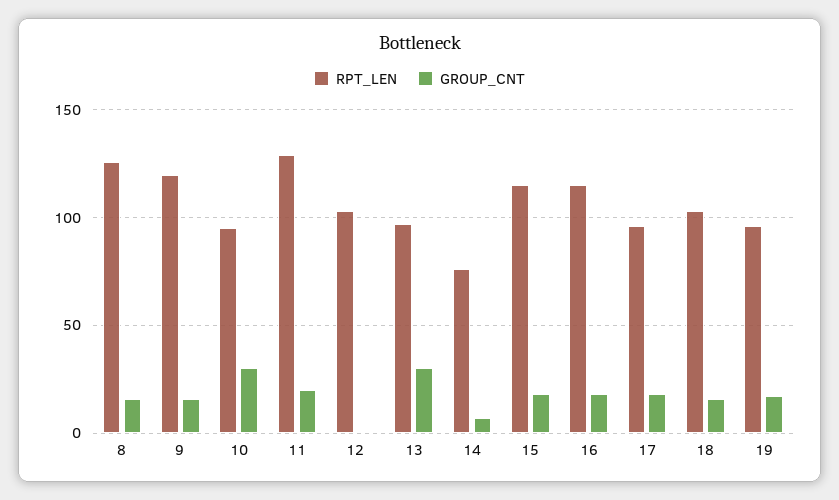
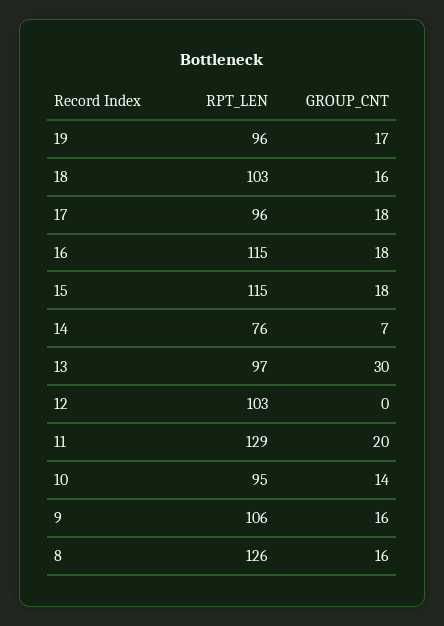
  {
    "RPT_LEN": {
      "8": 126,
-     "9": 120,
+     "9": 106,
      "10": 95,
      "11": 129,
      "12": 103,
      "13": 97,
      "14": 76,
      "15": 115,
      "16": 115,
      "17": 96,
      "18": 103,
      "19": 96
    },
    "GROUP_CNT": {
      "8": 16,
      "9": 16,
-     "10": 30,
+     "10": 14,
      "11": 20,
      "12": 0,
      "13": 30,
      "14": 7,
      "15": 18,
      "16": 18,
      "17": 18,
      "18": 16,
      "19": 17
    }
  }

